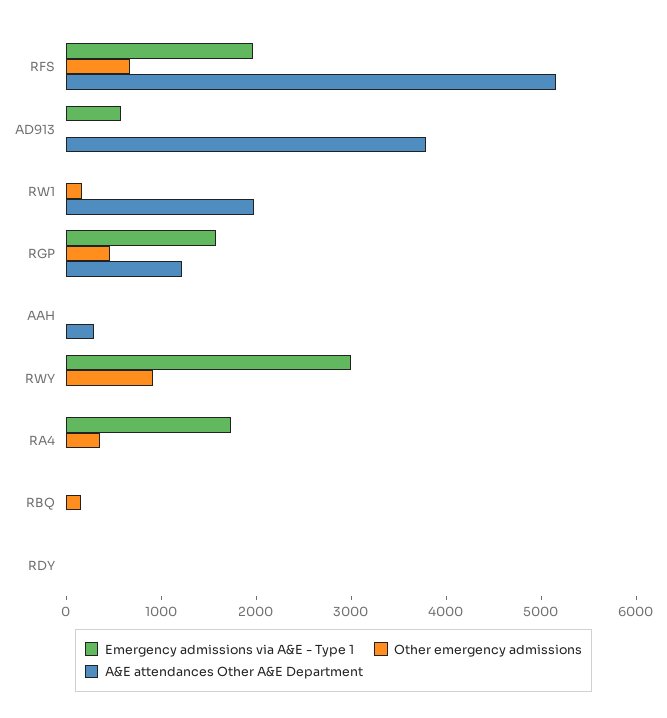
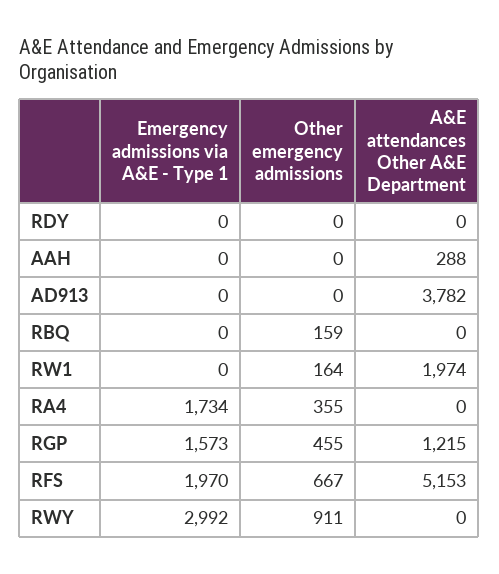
  {
    "Emergency admissions via A&E - Type 1": {
      "RFS": 1970,
-     "AD913": 600,
+     "AD913": 0,
      "RW1": 0,
      "RGP": 1573,
      "AAH": 0,
      "RWY": 2992,
      "RA4": 1734,
      "RBQ": 0,
      "RDY": 0
    },
    "Other emergency admissions": {
      "RFS": 667,
      "AD913": 0,
      "RW1": 164,
      "RGP": 455,
      "AAH": 0,
      "RWY": 911,
      "RA4": 355,
      "RBQ": 159,
      "RDY": 0
    },
    "A&E attendances Other A&E Department": {
      "RFS": 5153,
      "AD913": 3782,
      "RW1": 1974,
      "RGP": 1215,
      "AAH": 288,
      "RWY": 0,
      "RA4": 0,
      "RBQ": 0,
      "RDY": 0
    }
  }

